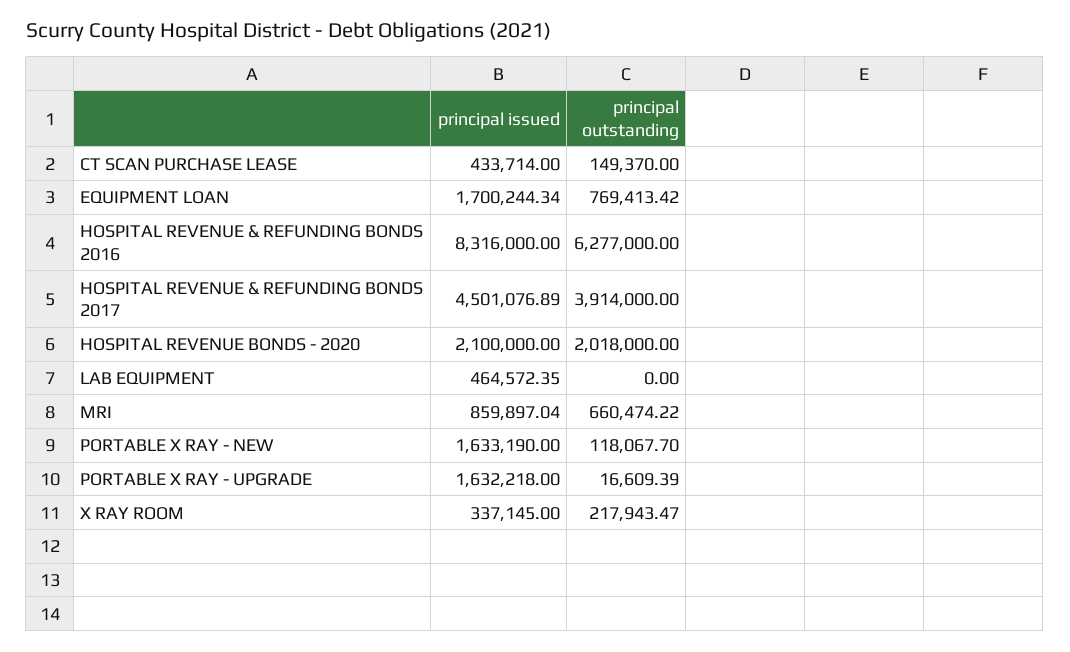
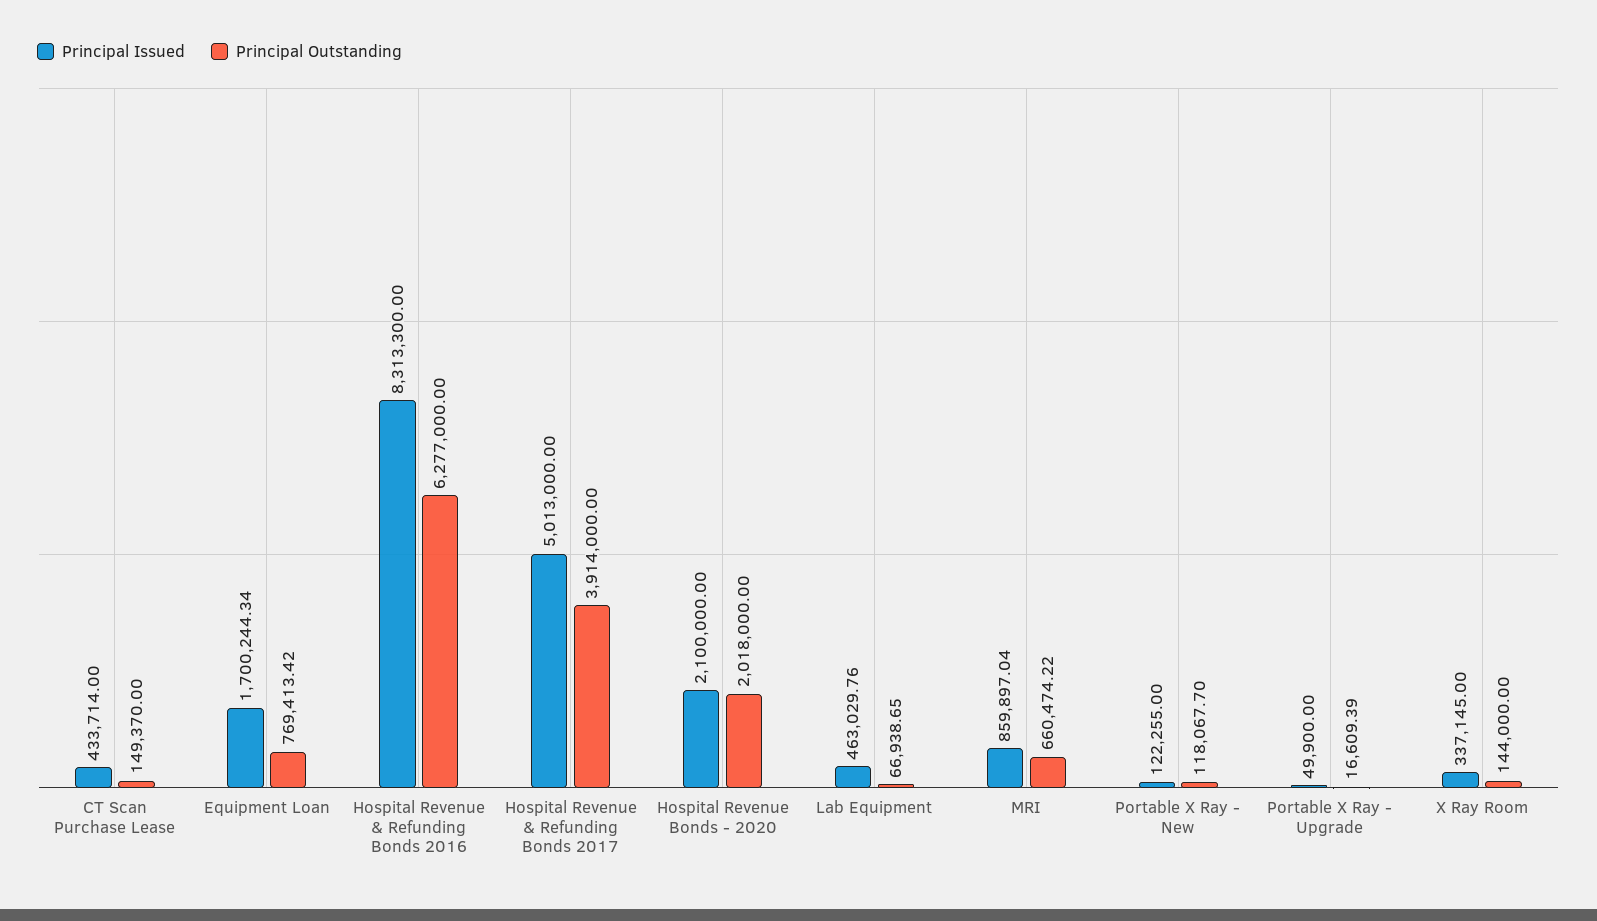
  {
    "principal issued": {
      "CT SCAN PURCHASE LEASE": 433714,
      "EQUIPMENT LOAN": 1700244.34,
-     "HOSPITAL REVENUE & REFUNDING BONDS 2016": 8316000,
+     "HOSPITAL REVENUE & REFUNDING BONDS 2016": 8313300,
-     "HOSPITAL REVENUE & REFUNDING BONDS 2017": 4501076.89,
+     "HOSPITAL REVENUE & REFUNDING BONDS 2017": 5013000,
      "HOSPITAL REVENUE BONDS - 2020": 2100000,
-     "LAB EQUIPMENT": 464572.35,
+     "LAB EQUIPMENT": 463029.76,
      "MRI": 859897.04,
-     "PORTABLE X RAY - NEW": 1633190,
+     "PORTABLE X RAY - NEW": 122255,
-     "PORTABLE X RAY - UPGRADE": 1632218,
+     "PORTABLE X RAY - UPGRADE": 49900,
      "X RAY ROOM": 337145
    },
    "principal outstanding": {
      "CT SCAN PURCHASE LEASE": 149370,
      "EQUIPMENT LOAN": 769413.42,
      "HOSPITAL REVENUE & REFUNDING BONDS 2016": 6277000,
      "HOSPITAL REVENUE & REFUNDING BONDS 2017": 3914000,
      "HOSPITAL REVENUE BONDS - 2020": 2018000,
-     "LAB EQUIPMENT": 0,
+     "LAB EQUIPMENT": 66938.65,
      "MRI": 660474.22,
      "PORTABLE X RAY - NEW": 118067.7,
      "PORTABLE X RAY - UPGRADE": 16609.39,
-     "X RAY ROOM": 217943.47
+     "X RAY ROOM": 144000
    }
  }

